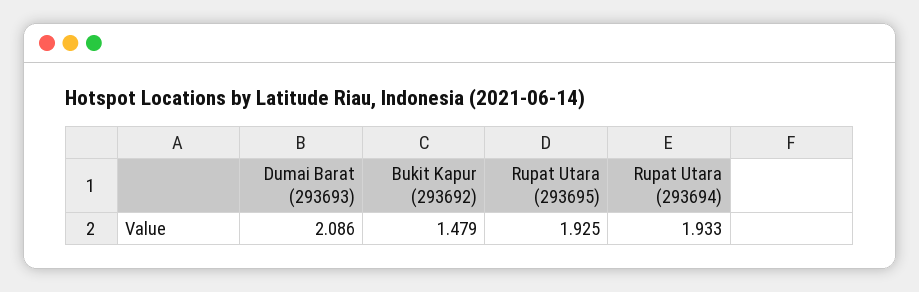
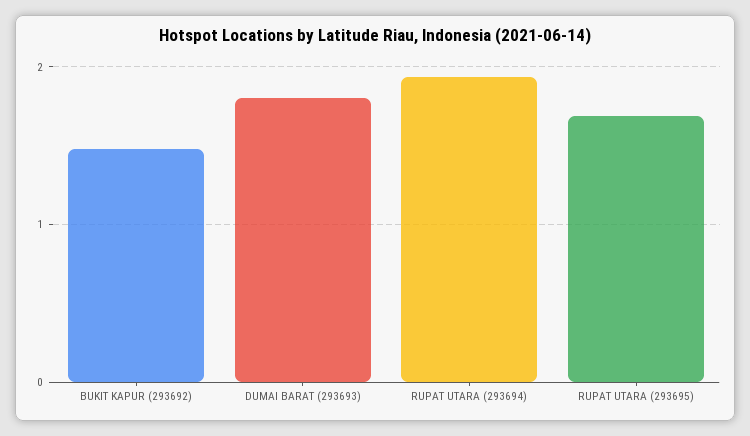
  {
-   "Dumai Barat (293693)": 2.086,
+   "Dumai Barat (293693)": 1.8,
    "Bukit Kapur (293692)": 1.479,
-   "Rupat Utara (293695)": 1.925,
+   "Rupat Utara (293695)": 1.7,
    "Rupat Utara (293694)": 1.933
  }

